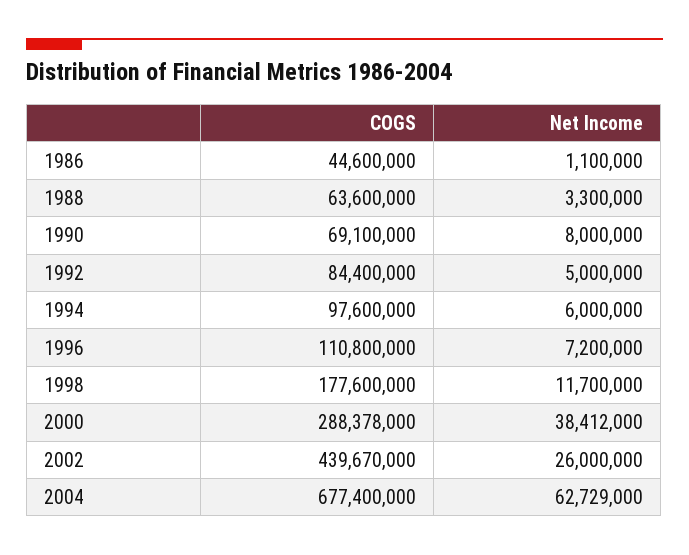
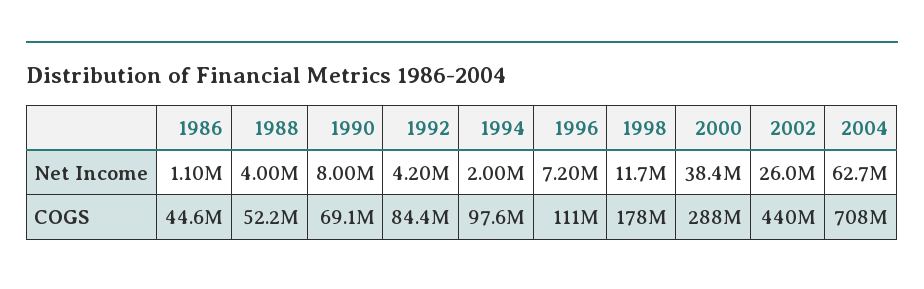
  {
    "COGS": {
      "1986": 44600000,
-     "1988": 63600000,
+     "1988": 52200000,
      "1990": 69100000,
      "1992": 84400000,
      "1994": 97600000,
      "1996": 110800000,
      "1998": 177600000,
      "2000": 288378000,
      "2002": 439670000,
-     "2004": 677400000
+     "2004": 708000000
    },
    "Net Income": {
      "1986": 1100000,
-     "1988": 3300000,
+     "1988": 4000000,
      "1990": 8000000,
-     "1992": 5000000,
+     "1992": 4200000,
-     "1994": 6000000,
+     "1994": 2000000,
      "1996": 7200000,
      "1998": 11700000,
      "2000": 38412000,
      "2002": 26000000,
      "2004": 62729000
    }
  }

